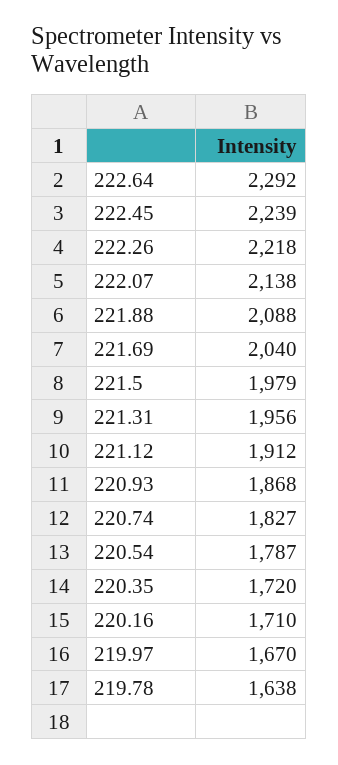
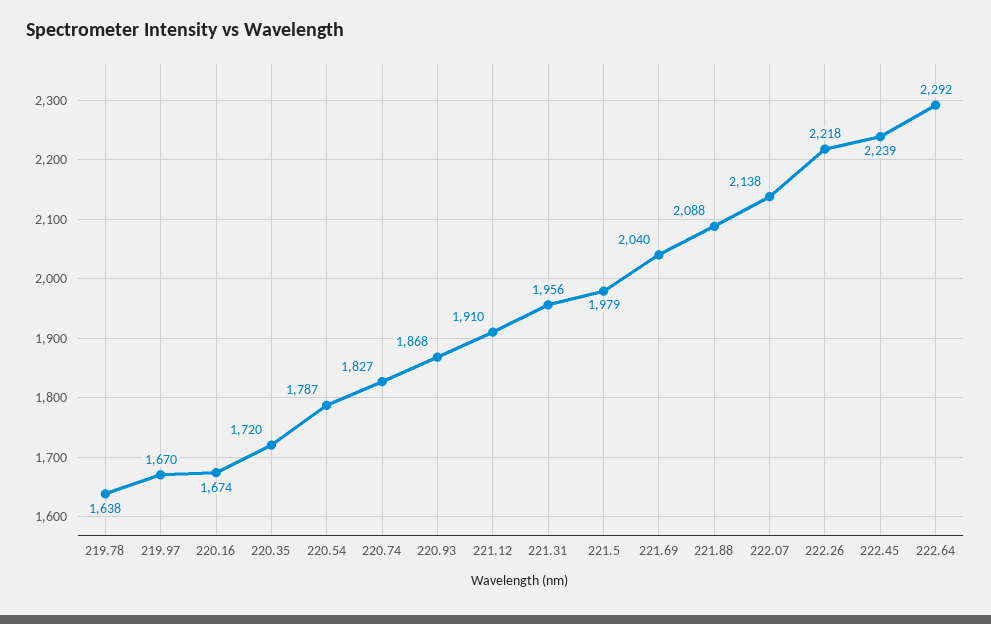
  {
    "222.64": 2292,
    "222.45": 2239,
    "222.26": 2218,
    "222.07": 2138,
    "221.88": 2088,
    "221.69": 2040,
    "221.5": 1979,
    "221.31": 1956,
-   "221.12": 1912,
+   "221.12": 1910,
    "220.93": 1868,
    "220.74": 1827,
    "220.54": 1787,
    "220.35": 1720,
-   "220.16": 1710,
+   "220.16": 1674,
    "219.97": 1670,
    "219.78": 1638
  }

